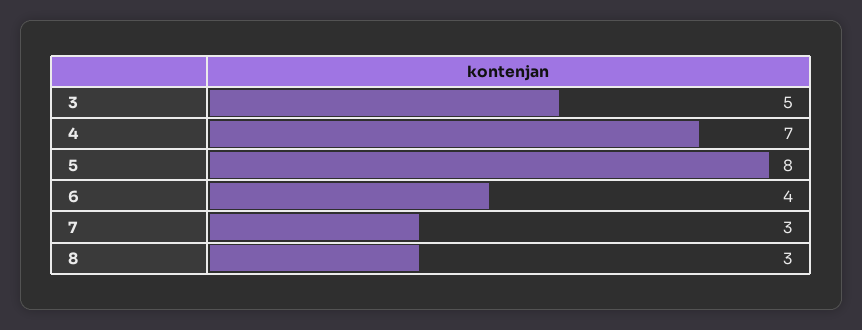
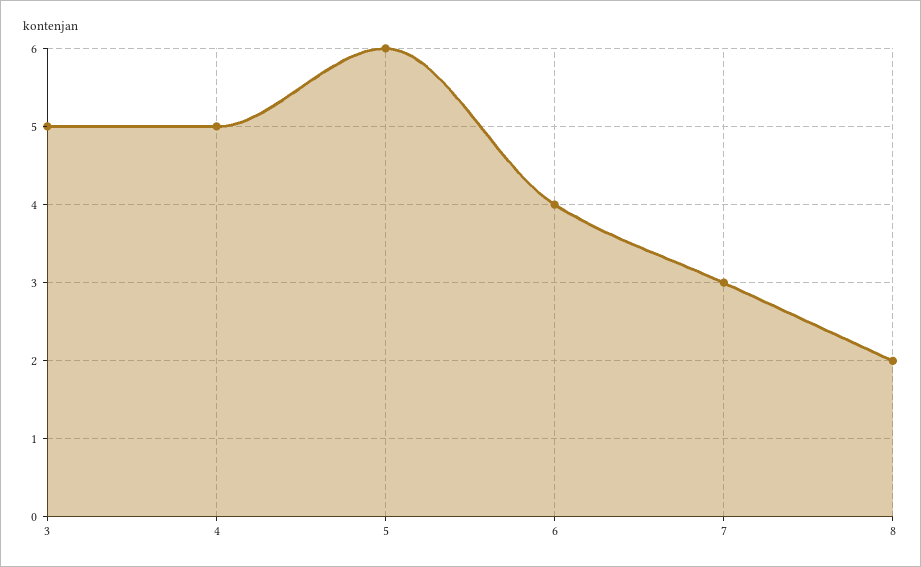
  {
    "3": 5,
-   "4": 7,
+   "4": 5,
-   "5": 8,
+   "5": 6,
    "6": 4,
    "7": 3,
-   "8": 3
+   "8": 2
  }

